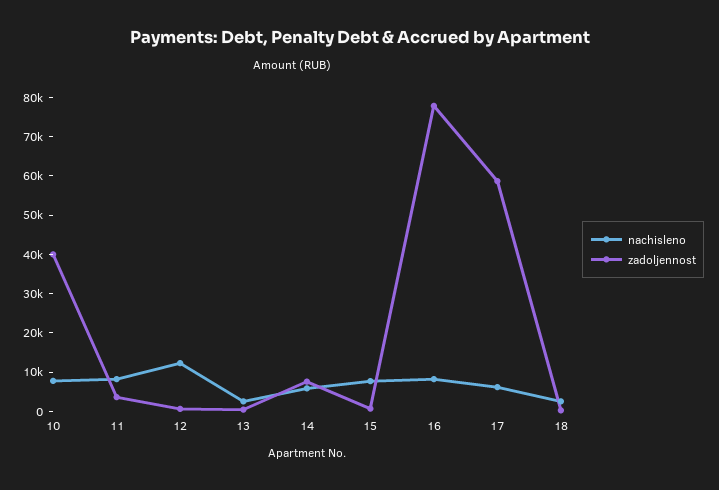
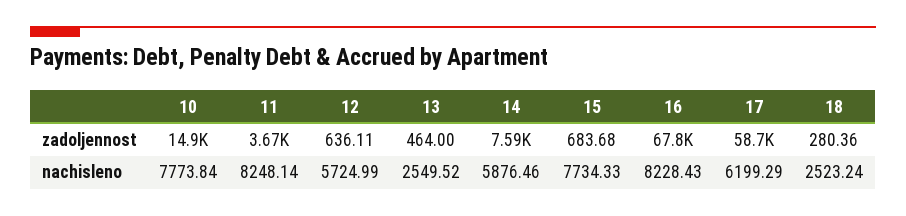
  {
    "nachisleno": {
      "10": 7773.84,
      "11": 8248.14,
-     "12": 12500,
+     "12": 5724.99,
      "13": 2549.52,
      "14": 5876.46,
      "15": 7734.33,
      "16": 8228.43,
      "17": 6199.29,
      "18": 2523.24
    },
    "zadoljennost": {
-     "10": 40000,
+     "10": 14900,
      "11": 3670,
      "12": 636.11,
      "13": 464,
      "14": 7590,
      "15": 683.68,
-     "16": 77500,
+     "16": 67800,
      "17": 58700,
      "18": 280.36
    }
  }

